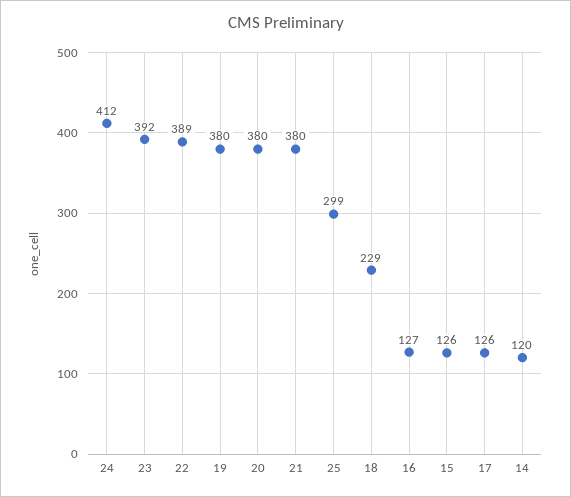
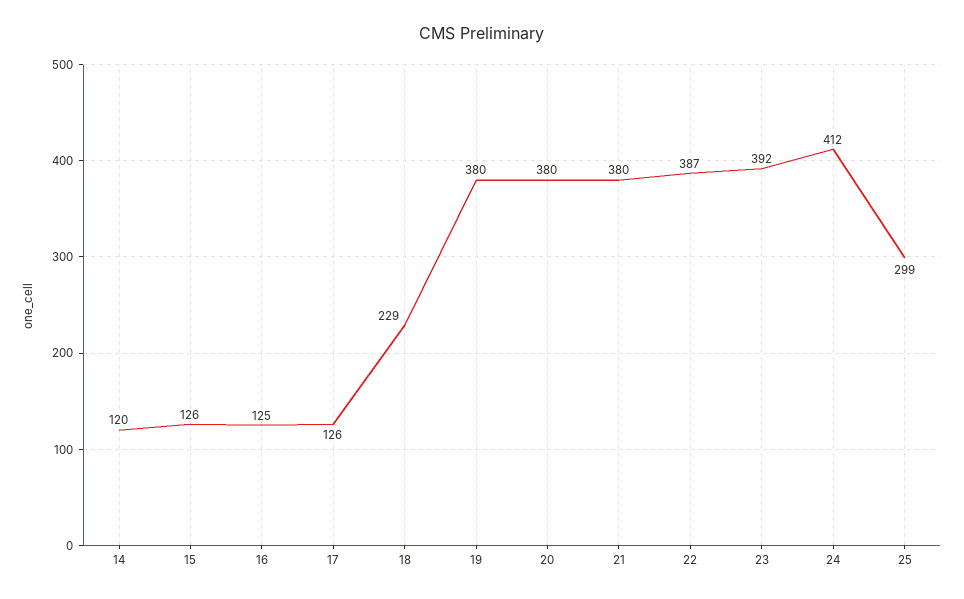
  {
    "24": 412,
    "23": 392,
-   "22": 389,
+   "22": 387,
    "19": 380,
    "20": 380,
    "21": 380,
    "25": 299,
    "18": 229,
-   "16": 127,
+   "16": 125,
    "15": 126,
    "17": 126,
    "14": 120
  }

